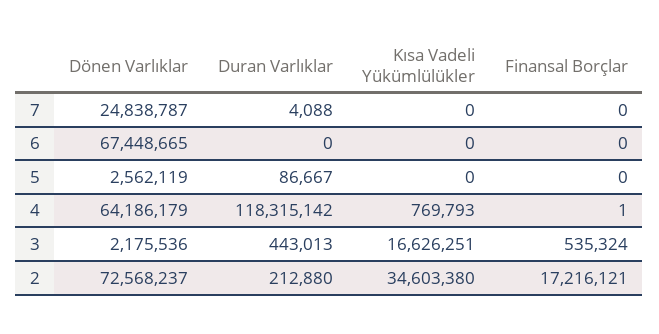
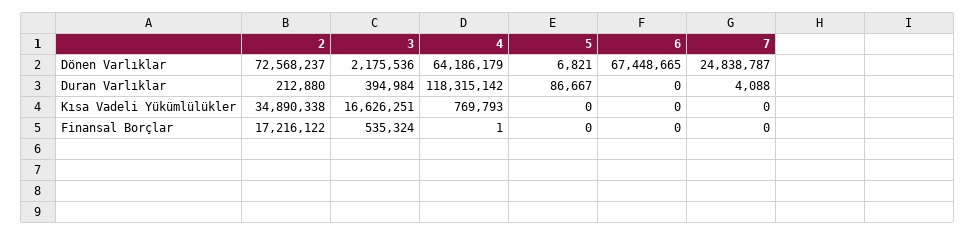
  {
    "Dönen Varlıklar": {
      "7": 24838787,
      "6": 67448665,
-     "5": 2562119,
+     "5": 6821,
      "4": 64186179,
      "3": 2175536,
      "2": 72568237
    },
    "Duran Varlıklar": {
      "7": 4088,
      "6": 0,
      "5": 86667,
      "4": 118315142,
-     "3": 443013,
+     "3": 394984,
      "2": 212880
    },
    "Kısa Vadeli Yükümlülükler": {
      "7": 0,
      "6": 0,
      "5": 0,
      "4": 769793,
      "3": 16626251,
-     "2": 34603380
+     "2": 34890338
    },
    "Finansal Borçlar": {
      "7": 0,
      "6": 0,
      "5": 0,
      "4": 1,
      "3": 535324,
-     "2": 17216121
+     "2": 17216122
    }
  }

